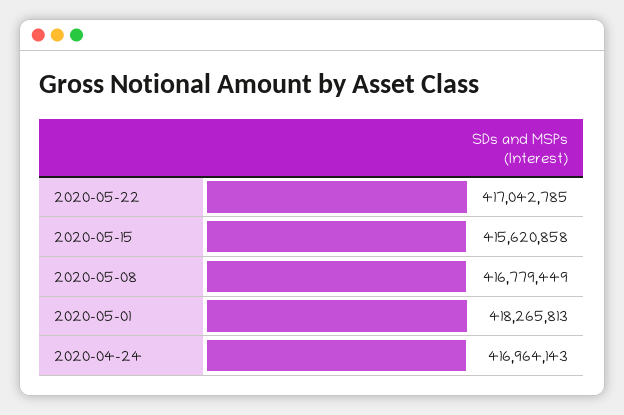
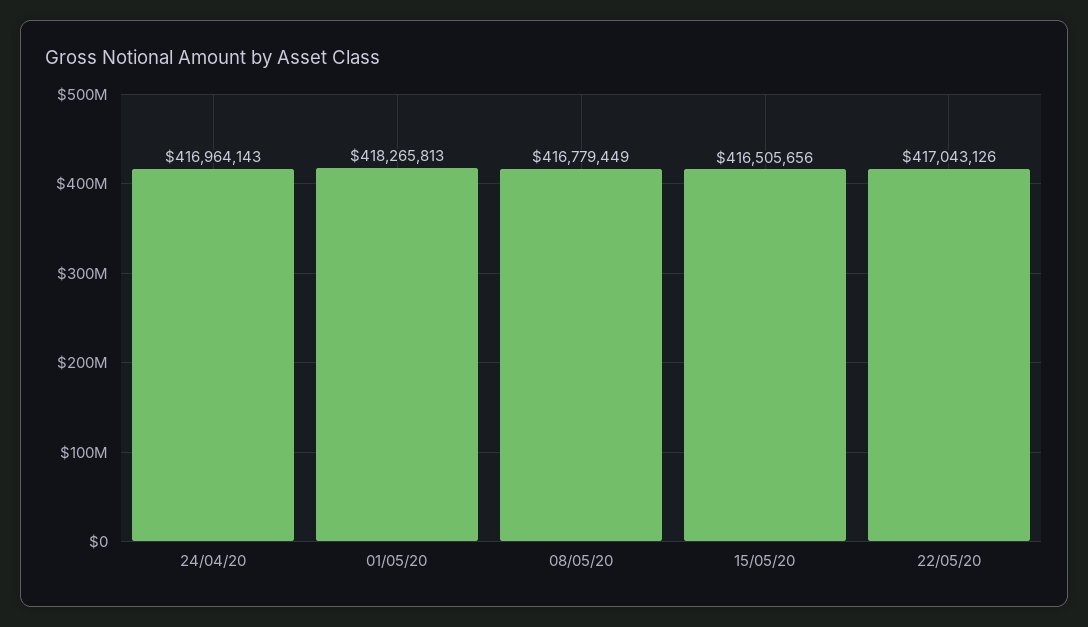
  {
-   "2020-05-22": 417042785,
+   "2020-05-22": 417043126,
-   "2020-05-15": 415620858,
+   "2020-05-15": 416505656,
    "2020-05-08": 416779449,
    "2020-05-01": 418265813,
    "2020-04-24": 416964143
  }

